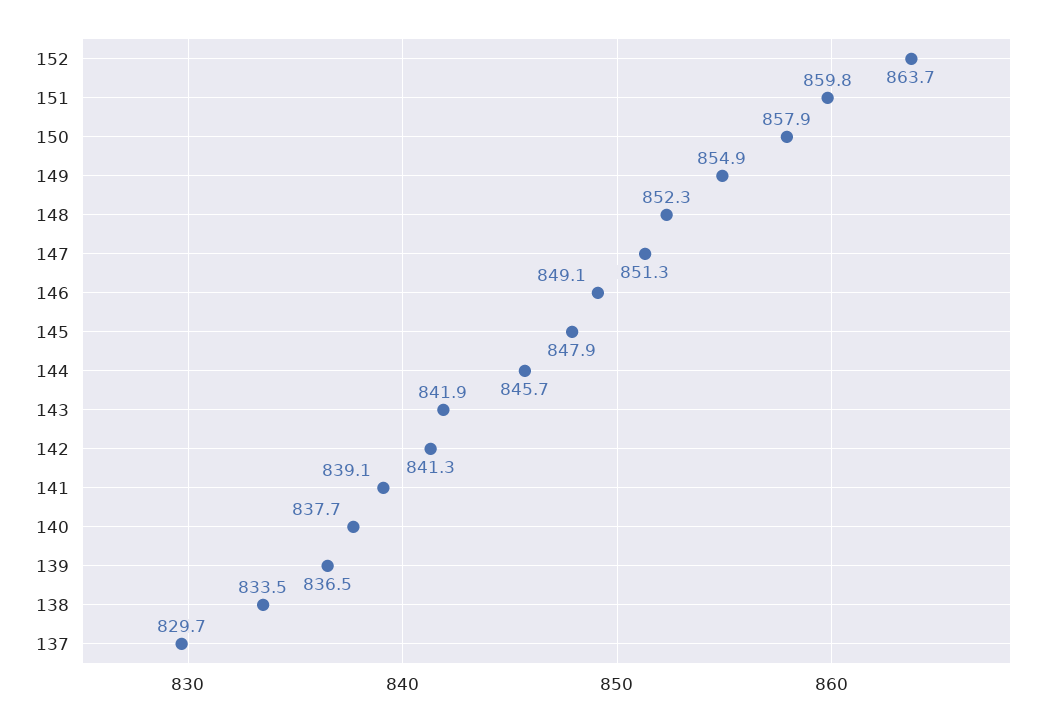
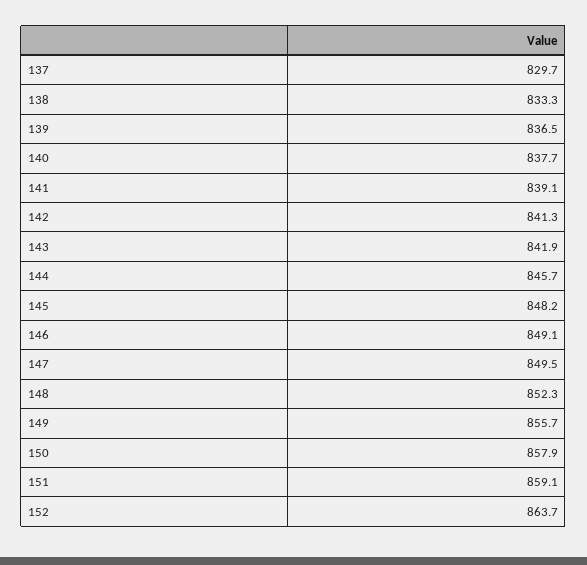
  {
    "152": 863.7,
-   "151": 859.8,
+   "151": 859.1,
    "150": 857.9,
-   "149": 854.9,
+   "149": 855.7,
    "148": 852.3,
-   "147": 851.3,
+   "147": 849.5,
    "146": 849.1,
-   "145": 847.9,
+   "145": 848.2,
    "144": 845.7,
    "143": 841.9,
    "142": 841.3,
    "141": 839.1,
    "140": 837.7,
    "139": 836.5,
-   "138": 833.5,
+   "138": 833.3,
    "137": 829.7
  }

